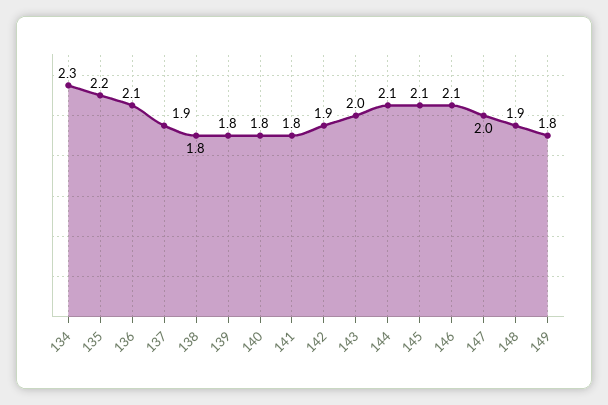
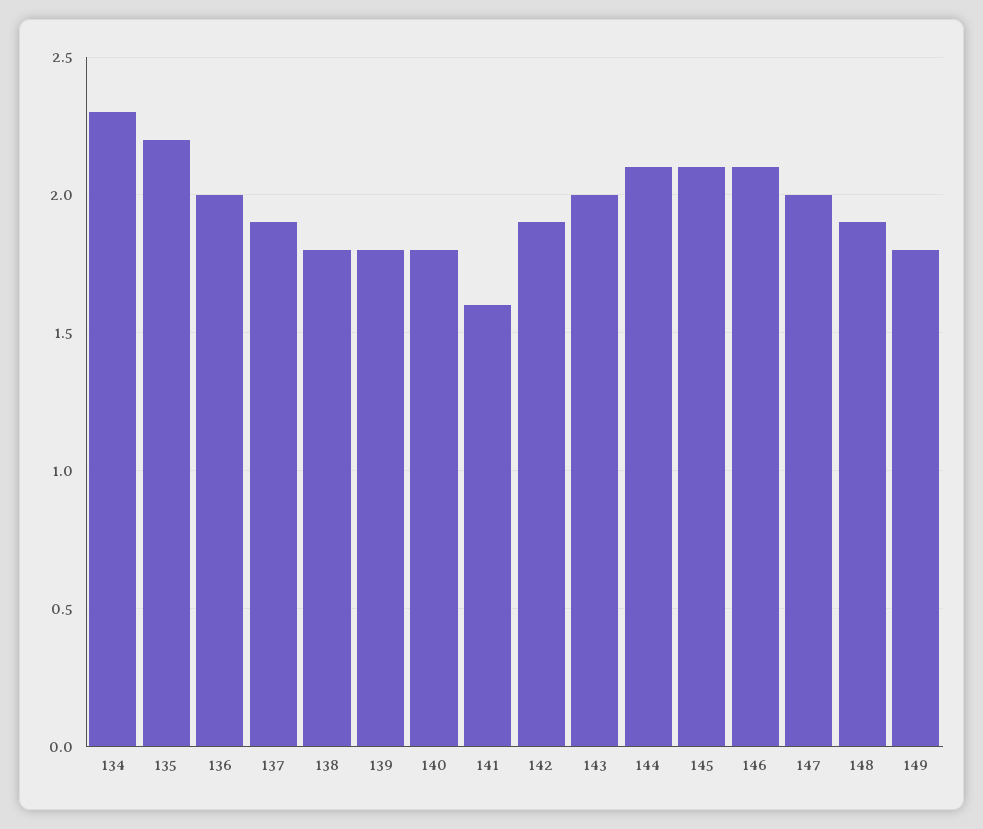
  {
    "134": 2.3,
    "135": 2.2,
-   "136": 2.1,
+   "136": 2,
    "137": 1.9,
    "138": 1.8,
    "139": 1.8,
    "140": 1.8,
-   "141": 1.8,
+   "141": 1.6,
    "142": 1.9,
    "143": 2,
    "144": 2.1,
    "145": 2.1,
    "146": 2.1,
    "147": 2,
    "148": 1.9,
    "149": 1.8
  }

